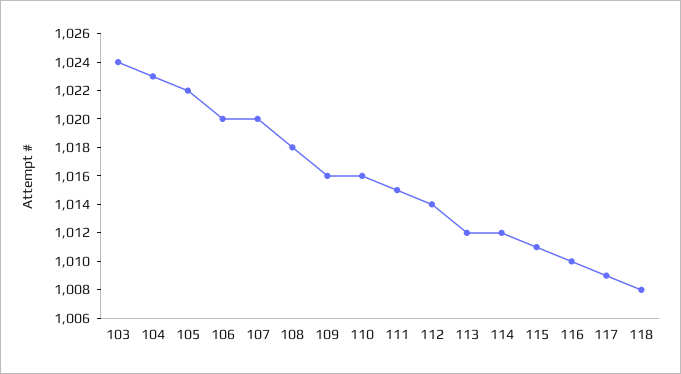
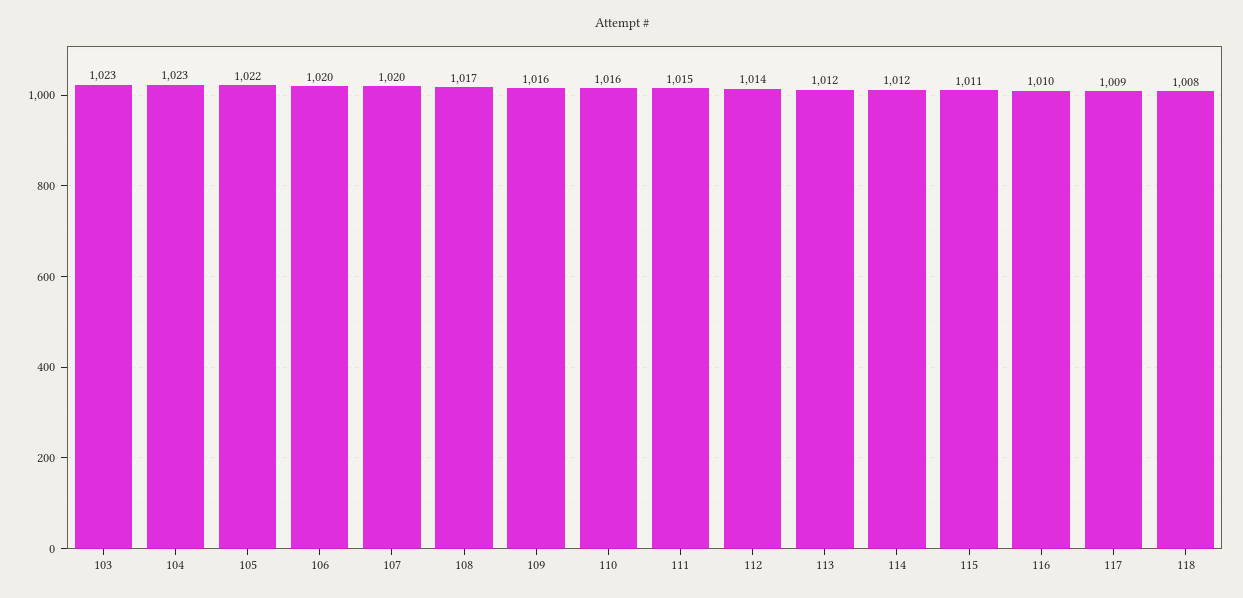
  {
-   "103": 1024,
+   "103": 1023,
    "104": 1023,
    "105": 1022,
    "106": 1020,
    "107": 1020,
-   "108": 1018,
+   "108": 1017,
    "109": 1016,
    "110": 1016,
    "111": 1015,
    "112": 1014,
    "113": 1012,
    "114": 1012,
    "115": 1011,
    "116": 1010,
    "117": 1009,
    "118": 1008
  }

